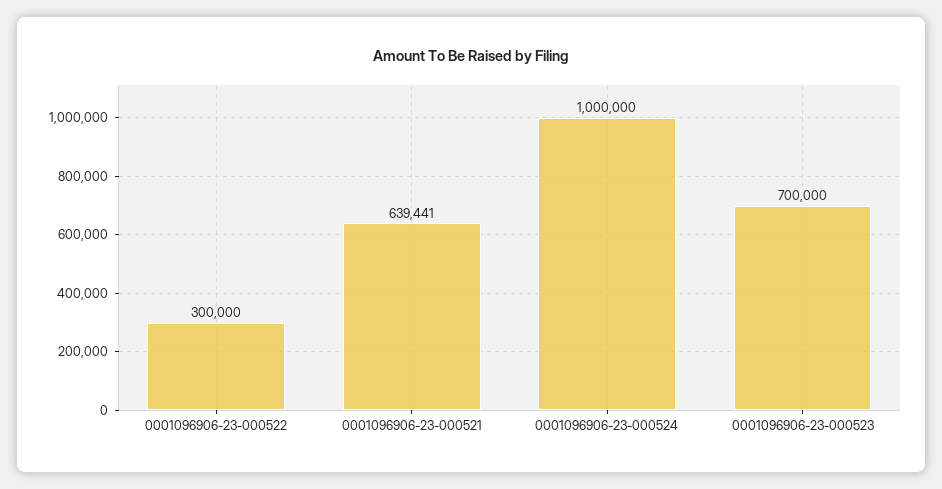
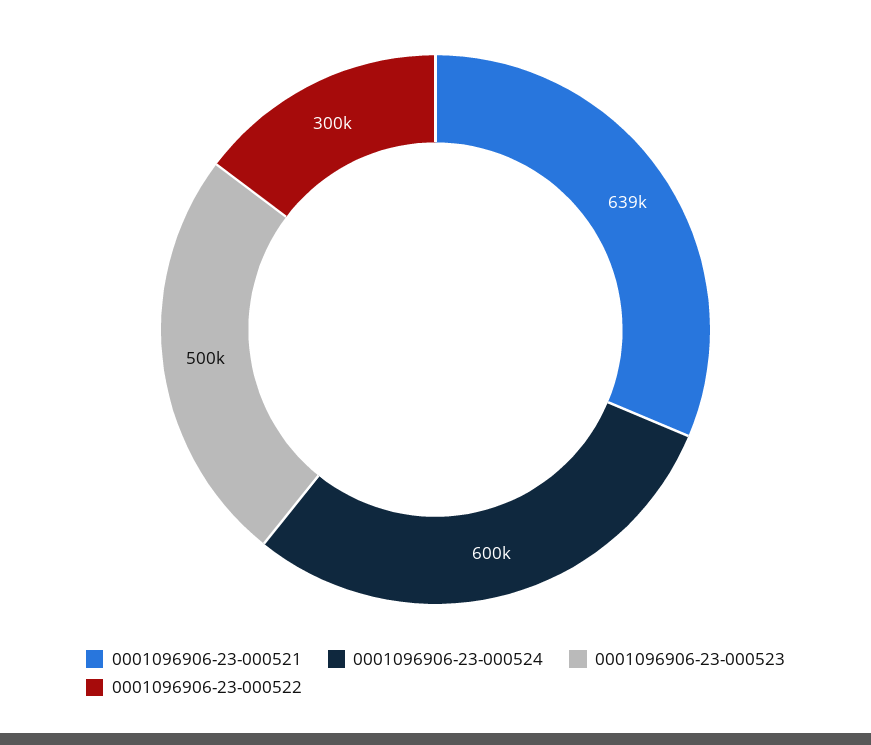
  {
    "0001096906-23-000522": 300000,
    "0001096906-23-000521": 639441,
-   "0001096906-23-000524": 1000000,
+   "0001096906-23-000524": 600000,
-   "0001096906-23-000523": 700000
+   "0001096906-23-000523": 500000
  }

